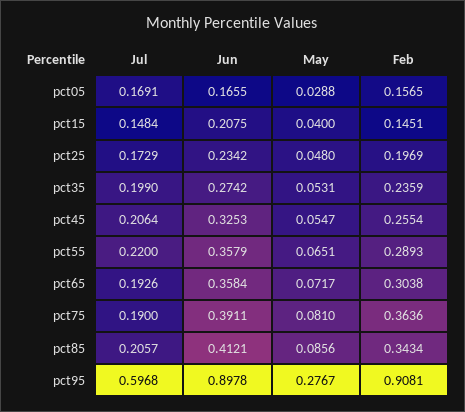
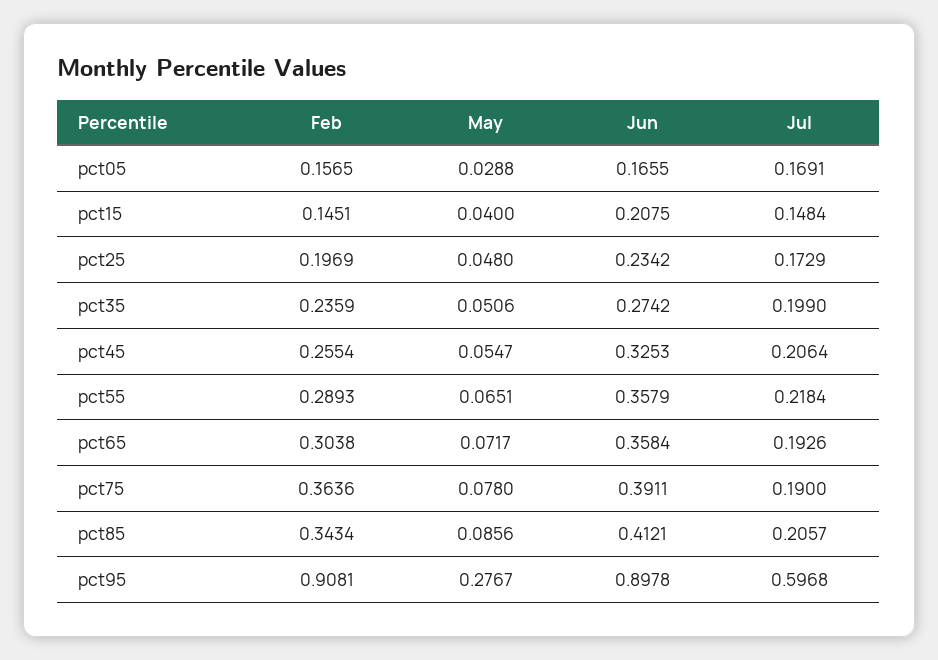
  {
    "Jul": {
      "pct05": 0.1691,
      "pct15": 0.1484,
      "pct25": 0.1729,
      "pct35": 0.199,
      "pct45": 0.2064,
-     "pct55": 0.22,
+     "pct55": 0.2184,
      "pct65": 0.1926,
      "pct75": 0.19,
      "pct85": 0.2057,
      "pct95": 0.5968
    },
    "Jun": {
      "pct05": 0.1655,
      "pct15": 0.2075,
      "pct25": 0.2342,
      "pct35": 0.2742,
      "pct45": 0.3253,
      "pct55": 0.3579,
      "pct65": 0.3584,
      "pct75": 0.3911,
      "pct85": 0.4121,
      "pct95": 0.8978
    },
    "May": {
      "pct05": 0.0288,
      "pct15": 0.04,
      "pct25": 0.048,
-     "pct35": 0.0531,
+     "pct35": 0.0506,
      "pct45": 0.0547,
      "pct55": 0.0651,
      "pct65": 0.0717,
-     "pct75": 0.081,
+     "pct75": 0.078,
      "pct85": 0.0856,
      "pct95": 0.2767
    },
    "Feb": {
      "pct05": 0.1565,
      "pct15": 0.1451,
      "pct25": 0.1969,
      "pct35": 0.2359,
      "pct45": 0.2554,
      "pct55": 0.2893,
      "pct65": 0.3038,
      "pct75": 0.3636,
      "pct85": 0.3434,
      "pct95": 0.9081
    }
  }

